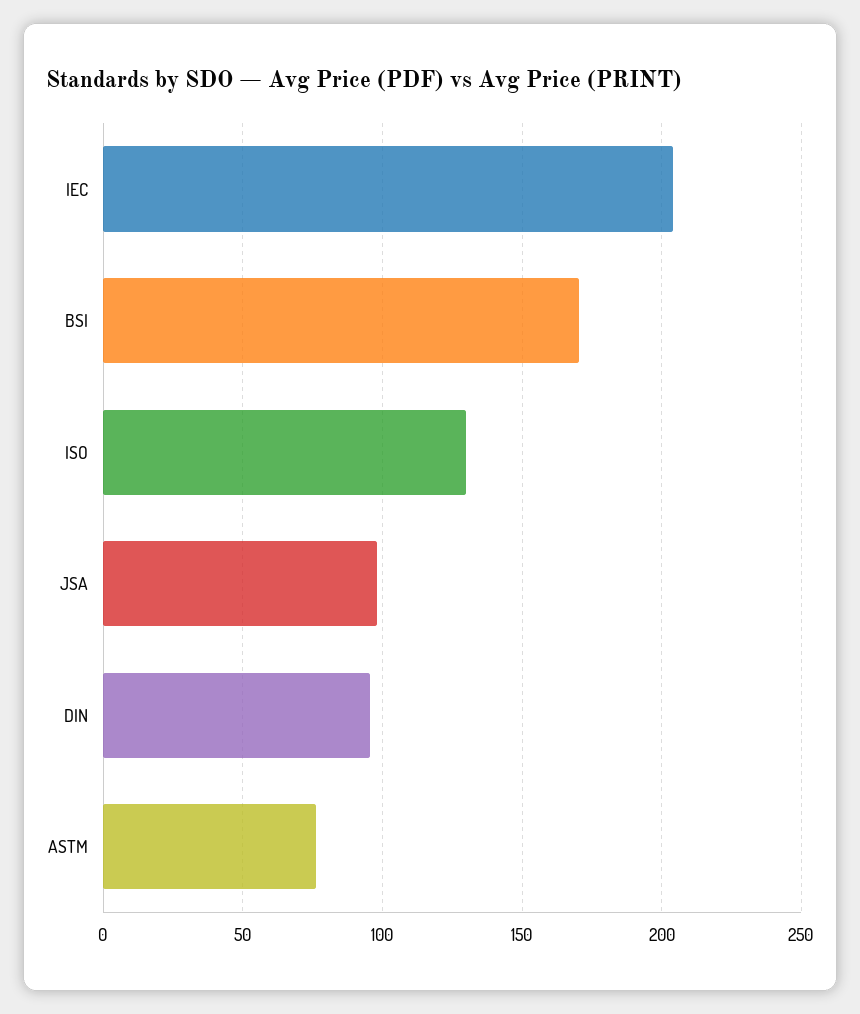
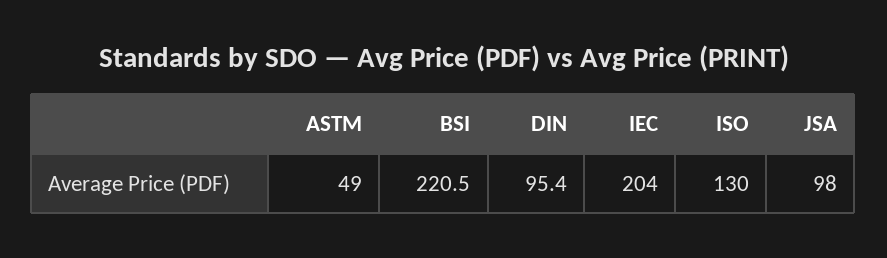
  {
    "IEC": 204,
-   "BSI": 170,
+   "BSI": 220.5,
    "ISO": 130,
    "JSA": 98,
    "DIN": 95.4,
-   "ASTM": 75
+   "ASTM": 49
  }

